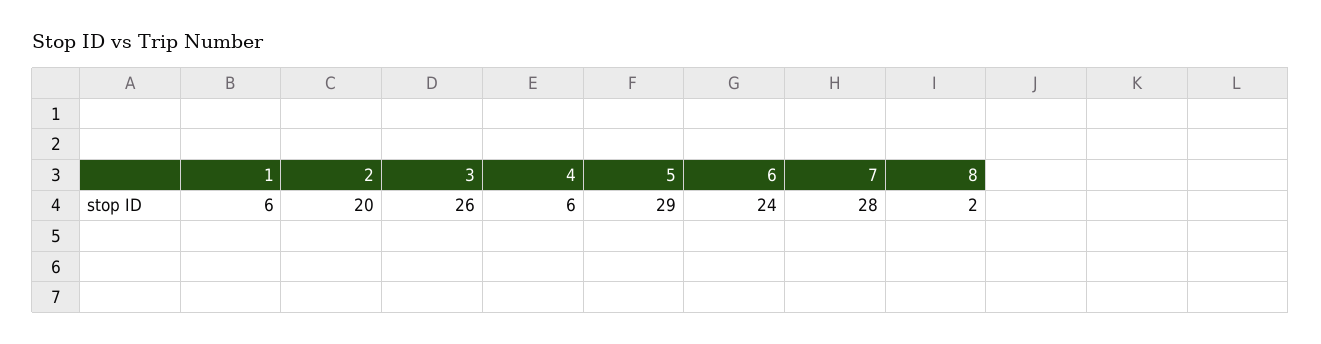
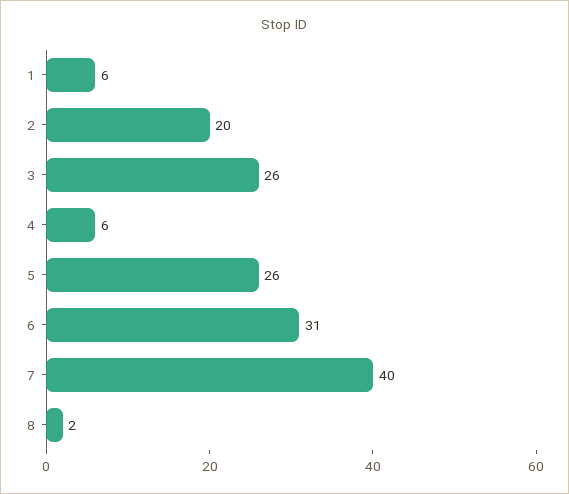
  {
    "1": 6,
    "2": 20,
    "3": 26,
    "4": 6,
-   "5": 29,
+   "5": 26,
-   "6": 24,
+   "6": 31,
-   "7": 28,
+   "7": 40,
    "8": 2
  }

